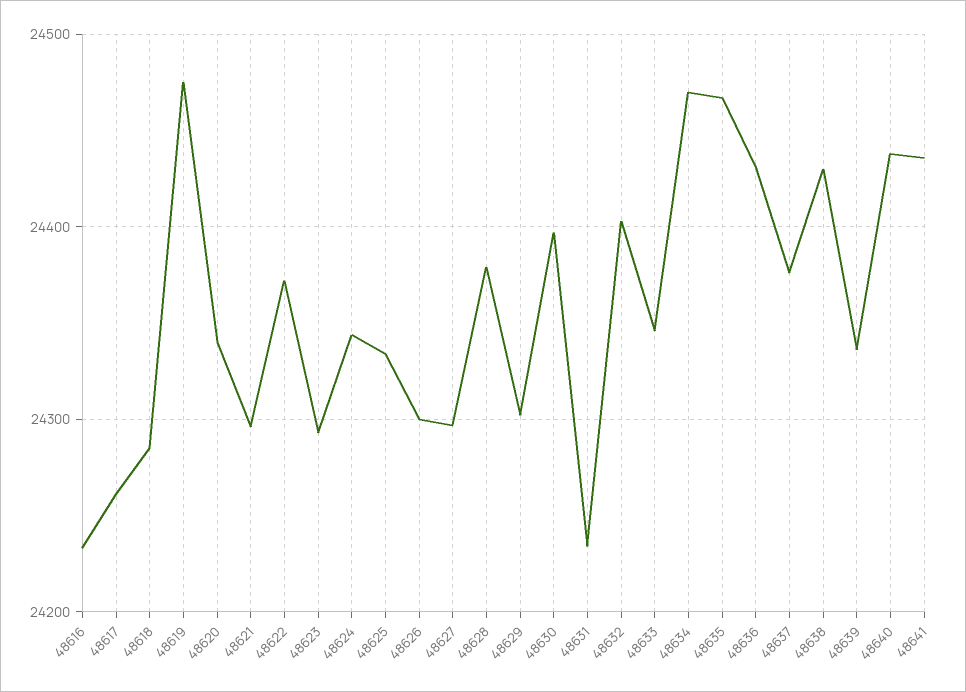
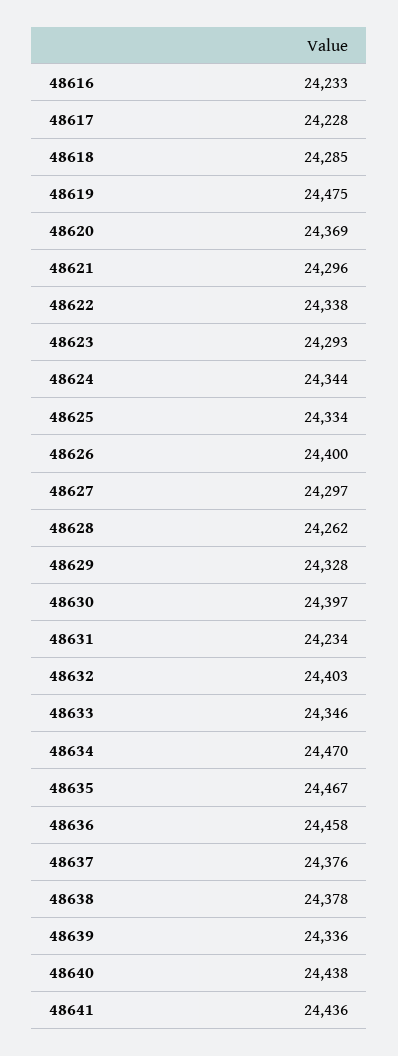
  {
    "48616": 24233,
-   "48617": 24260,
+   "48617": 24228,
    "48618": 24285,
    "48619": 24475,
-   "48620": 24340,
+   "48620": 24369,
    "48621": 24296,
-   "48622": 24370,
+   "48622": 24338,
    "48623": 24293,
    "48624": 24344,
    "48625": 24334,
-   "48626": 24300,
+   "48626": 24400,
    "48627": 24297,
-   "48628": 24380,
+   "48628": 24262,
-   "48629": 24300,
+   "48629": 24328,
    "48630": 24397,
    "48631": 24234,
    "48632": 24403,
    "48633": 24346,
    "48634": 24470,
    "48635": 24467,
-   "48636": 24430,
+   "48636": 24458,
    "48637": 24376,
-   "48638": 24430,
+   "48638": 24378,
    "48639": 24336,
    "48640": 24438,
    "48641": 24436
  }

